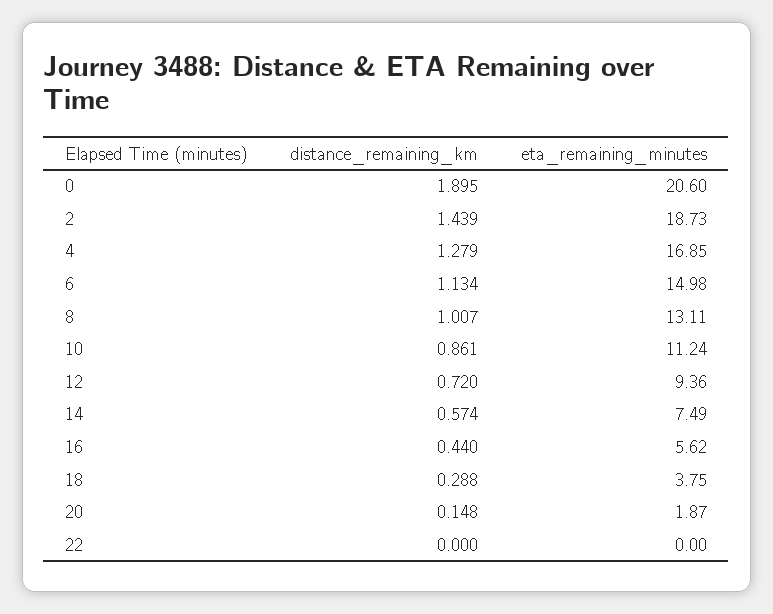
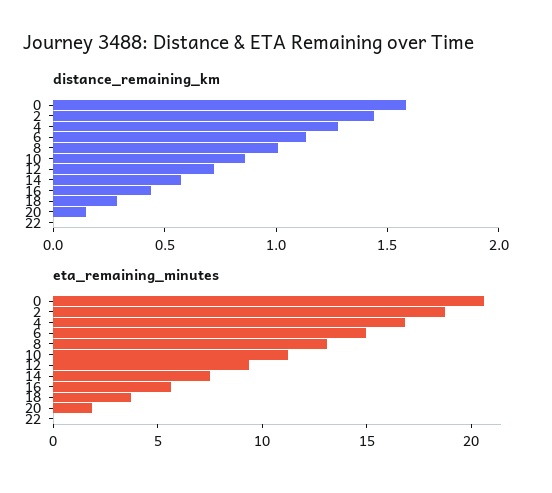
  {
    "distance_remaining_km": {
-     "0": 1.895,
+     "0": 1.6,
      "2": 1.439,
      "4": 1.279,
      "6": 1.134,
      "8": 1.007,
      "10": 0.861,
      "12": 0.72,
      "14": 0.574,
      "16": 0.44,
      "18": 0.288,
      "20": 0.148,
      "22": 0
    },
    "eta_remaining_minutes": {
      "0": 20.6,
      "2": 18.73,
      "4": 16.85,
      "6": 14.98,
      "8": 13.11,
      "10": 11.24,
      "12": 9.36,
      "14": 7.49,
      "16": 5.62,
      "18": 3.75,
      "20": 1.87,
      "22": 0
    }
  }

